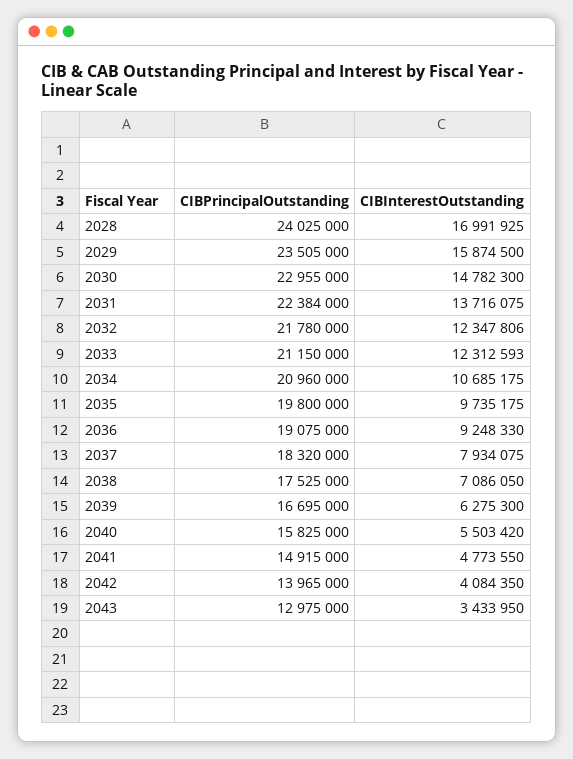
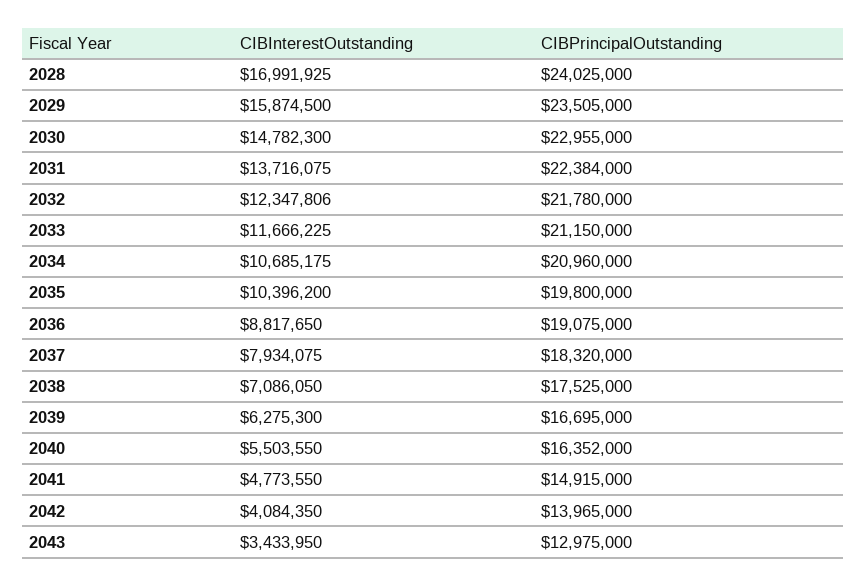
  {
    "CIBPrincipalOutstanding": {
      "2028": 24025000,
      "2029": 23505000,
      "2030": 22955000,
      "2031": 22384000,
      "2032": 21780000,
      "2033": 21150000,
      "2034": 20960000,
      "2035": 19800000,
      "2036": 19075000,
      "2037": 18320000,
      "2038": 17525000,
      "2039": 16695000,
-     "2040": 15825000,
+     "2040": 16352000,
      "2041": 14915000,
      "2042": 13965000,
      "2043": 12975000
    },
    "CIBInterestOutstanding": {
      "2028": 16991925,
      "2029": 15874500,
      "2030": 14782300,
      "2031": 13716075,
      "2032": 12347806,
-     "2033": 12312593,
+     "2033": 11666225,
      "2034": 10685175,
-     "2035": 9735175,
+     "2035": 10396200,
-     "2036": 9248330,
+     "2036": 8817650,
      "2037": 7934075,
      "2038": 7086050,
      "2039": 6275300,
-     "2040": 5503420,
+     "2040": 5503550,
      "2041": 4773550,
      "2042": 4084350,
      "2043": 3433950
    }
  }

